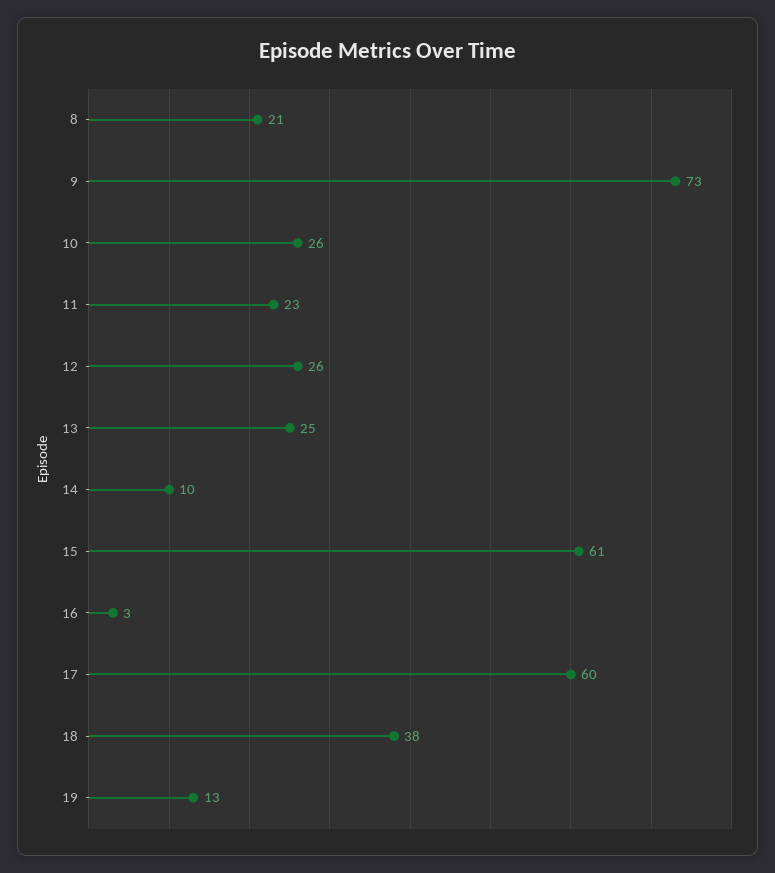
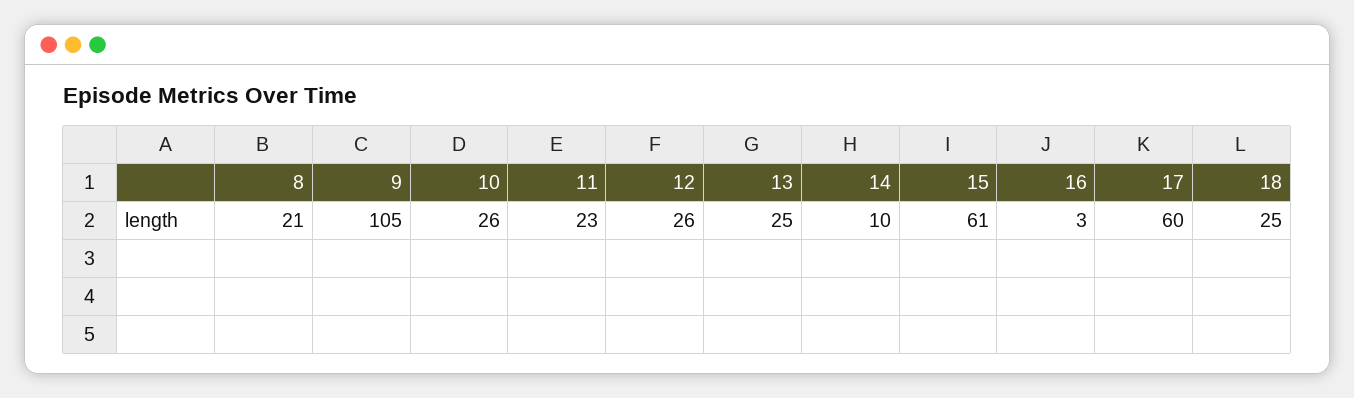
  {
    "8": 21,
-   "9": 73,
+   "9": 105,
    "10": 26,
    "11": 23,
    "12": 26,
    "13": 25,
    "14": 10,
    "15": 61,
    "16": 3,
    "17": 60,
-   "18": 38,
+   "18": 25
-   "19": 13
  }

